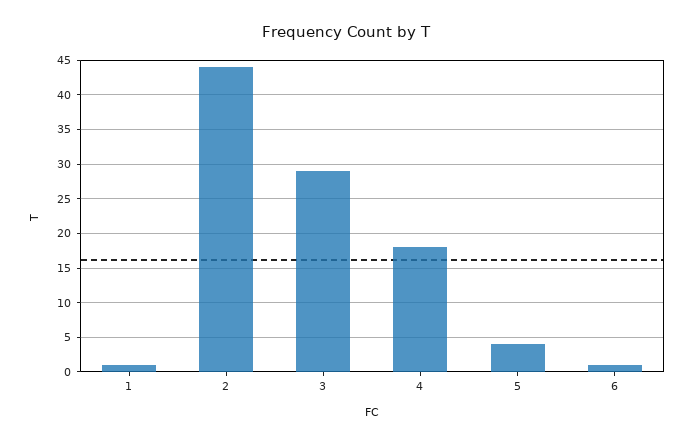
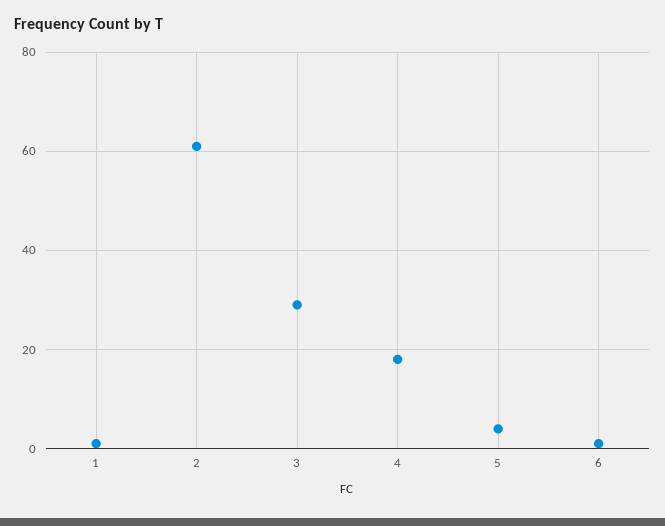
  {
    "1": 1,
-   "2": 44,
+   "2": 60,
    "3": 29,
    "4": 18,
    "5": 4,
    "6": 1
  }

